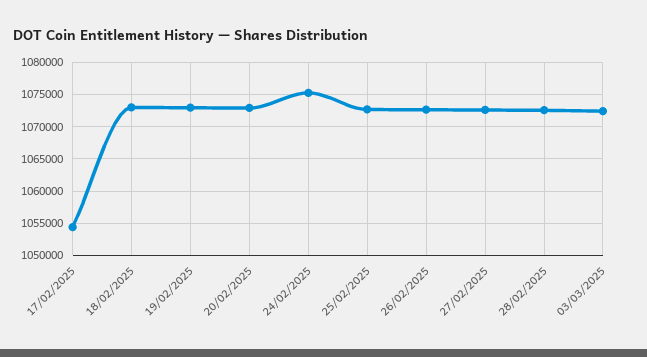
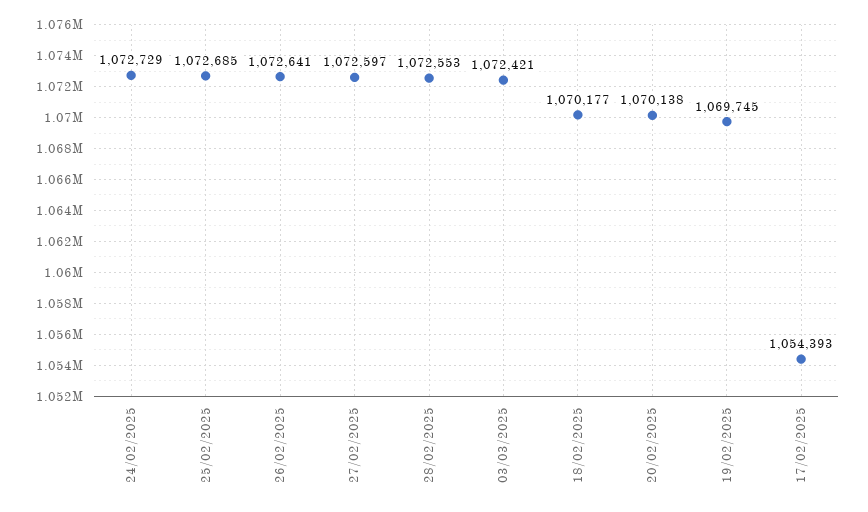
  {
    "17/02/2025": 1054393,
-   "18/02/2025": 1073000,
+   "18/02/2025": 1070177,
-   "19/02/2025": 1073000,
+   "19/02/2025": 1069745,
-   "20/02/2025": 1073000,
+   "20/02/2025": 1070138,
-   "24/02/2025": 1075000,
+   "24/02/2025": 1072729,
    "25/02/2025": 1072685,
    "26/02/2025": 1072641,
    "27/02/2025": 1072597,
    "28/02/2025": 1072553,
    "03/03/2025": 1072421
  }

